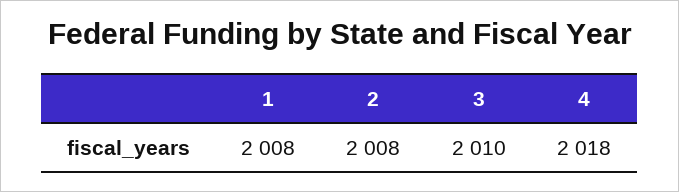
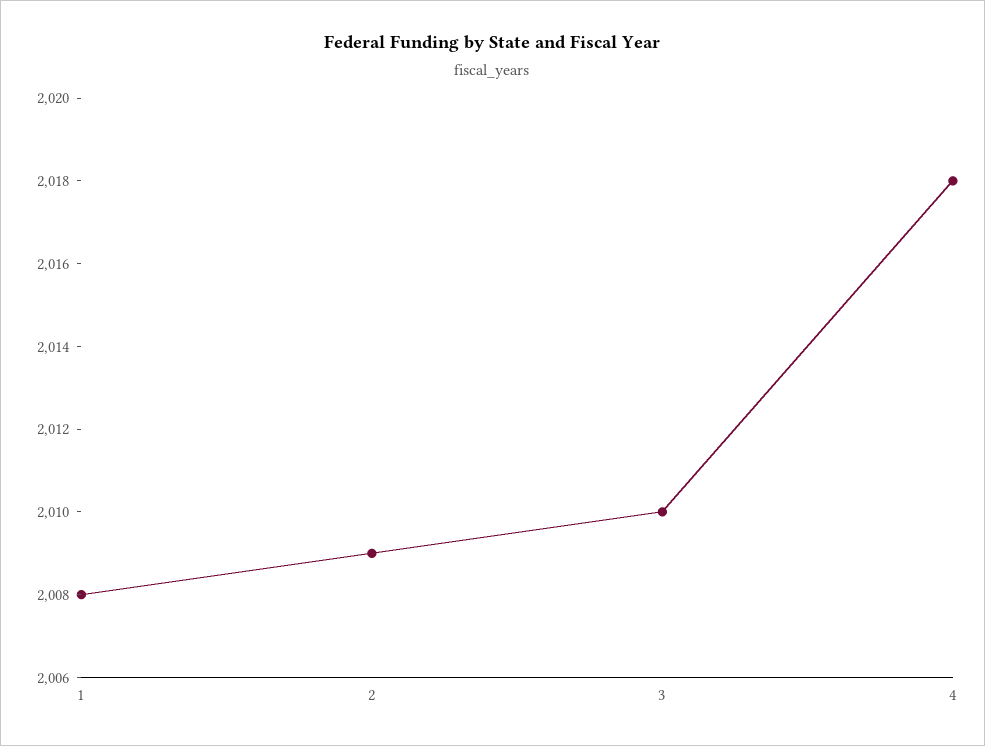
  {
    "1": 2008,
-   "2": 2008,
+   "2": 2009,
    "3": 2010,
    "4": 2018
  }

